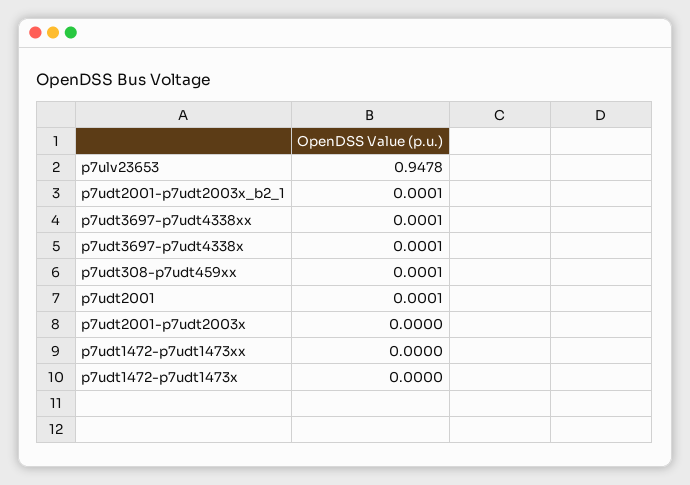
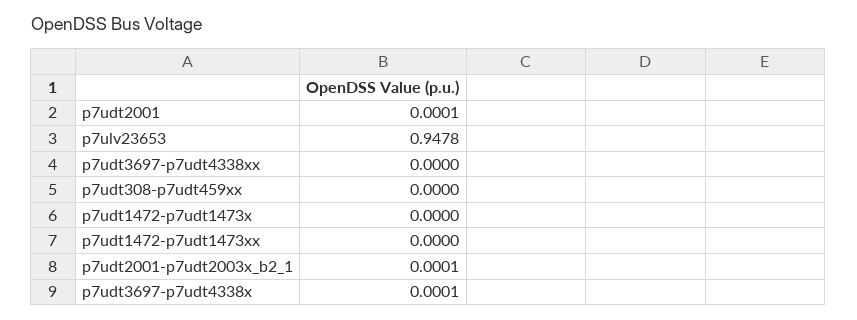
  {
    "p7ulv23653": 0.9478,
    "p7udt2001-p7udt2003x_b2_1": 0.0001,
-   "p7udt3697-p7udt4338xx": 0.0001,
+   "p7udt3697-p7udt4338xx": 0,
    "p7udt3697-p7udt4338x": 0.0001,
-   "p7udt308-p7udt459xx": 0.0001,
+   "p7udt308-p7udt459xx": 0,
    "p7udt2001": 0.0001,
-   "p7udt2001-p7udt2003x": 0,
    "p7udt1472-p7udt1473xx": 0,
    "p7udt1472-p7udt1473x": 0
  }

